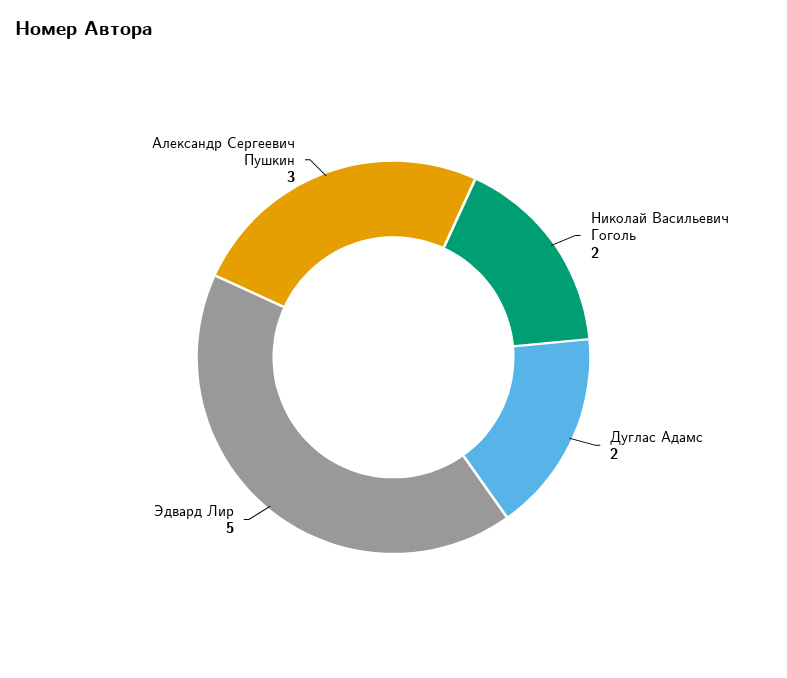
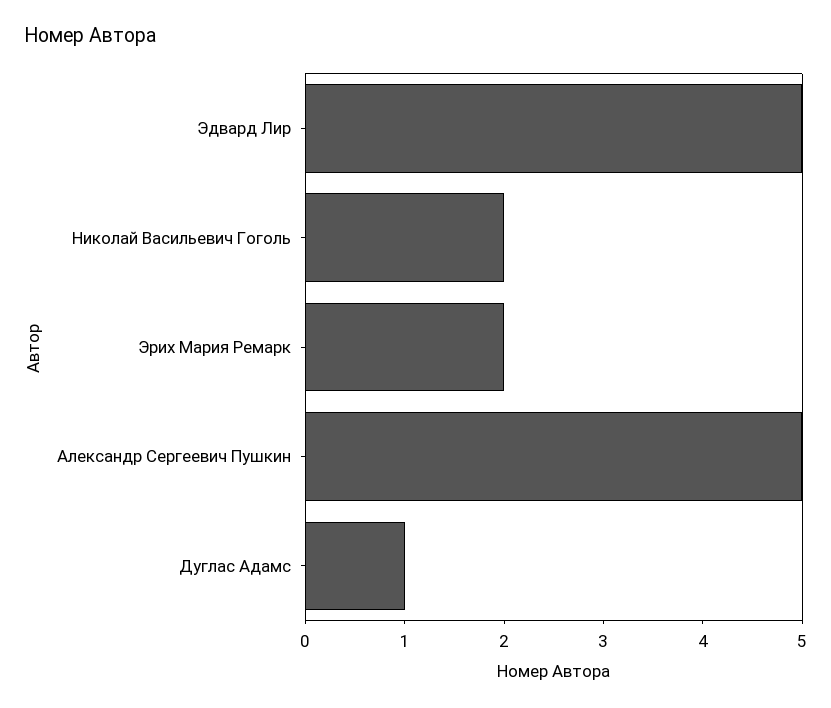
  {
    "Николай Васильевич Гоголь": 2,
-   "Дуглас Адамс": 2,
+   "Дуглас Адамс": 1,
    "Эдвард Лир": 5,
-   "Александр Сергеевич Пушкин": 3
+   "Александр Сергеевич Пушкин": 5,
+   "Эрих Мария Ремарк": 2
  }

